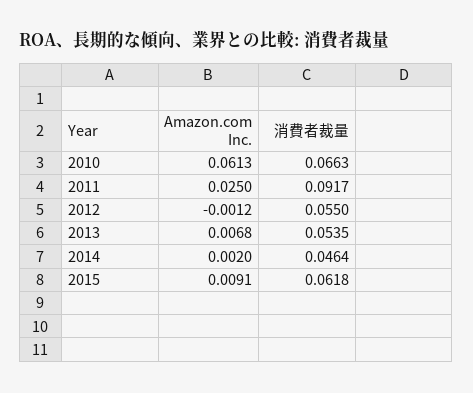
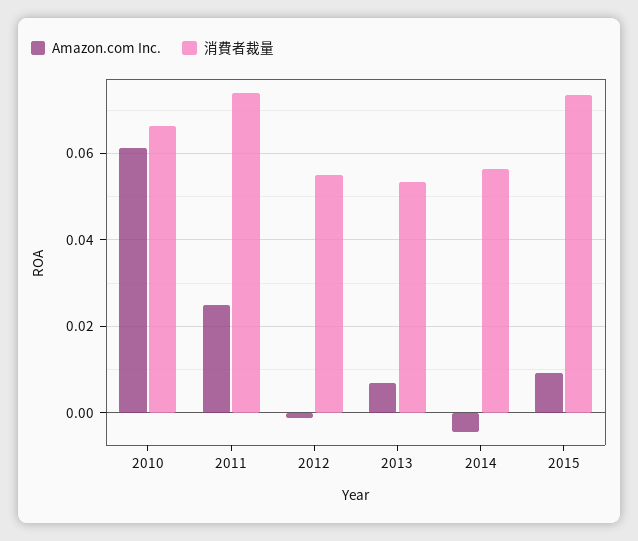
  {
    "Amazon.com Inc.": {
      "2010": 0.0613,
      "2011": 0.025,
      "2012": -0.0012,
      "2013": 0.0068,
-     "2014": 0.002,
+     "2014": -0.004,
      "2015": 0.0091
    },
    "消費者裁量": {
      "2010": 0.0663,
-     "2011": 0.0917,
+     "2011": 0.074,
      "2012": 0.055,
      "2013": 0.0535,
-     "2014": 0.0464,
+     "2014": 0.056,
-     "2015": 0.0618
+     "2015": 0.074
    }
  }

